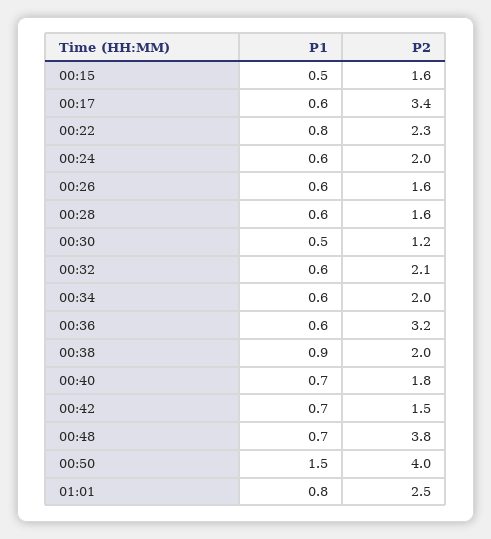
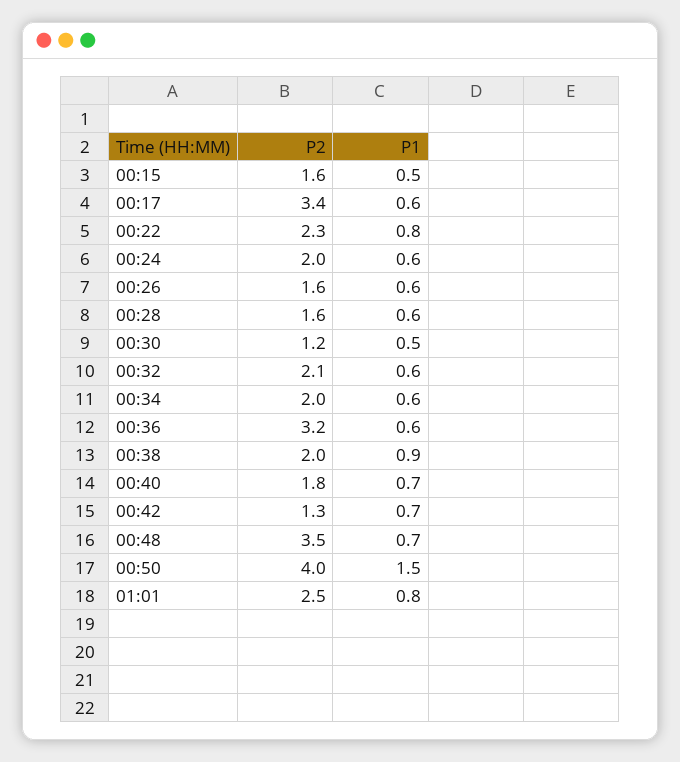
  {
    "P1": {
      "00:15": 0.5,
      "00:17": 0.6,
      "00:22": 0.8,
      "00:24": 0.6,
      "00:26": 0.6,
      "00:28": 0.6,
      "00:30": 0.5,
      "00:32": 0.6,
      "00:34": 0.6,
      "00:36": 0.6,
      "00:38": 0.9,
      "00:40": 0.7,
      "00:42": 0.7,
      "00:48": 0.7,
      "00:50": 1.5,
      "01:01": 0.8
    },
    "P2": {
      "00:15": 1.6,
      "00:17": 3.4,
      "00:22": 2.3,
      "00:24": 2,
      "00:26": 1.6,
      "00:28": 1.6,
      "00:30": 1.2,
      "00:32": 2.1,
      "00:34": 2,
      "00:36": 3.2,
      "00:38": 2,
      "00:40": 1.8,
-     "00:42": 1.5,
+     "00:42": 1.3,
-     "00:48": 3.8,
+     "00:48": 3.5,
      "00:50": 4,
      "01:01": 2.5
    }
  }

